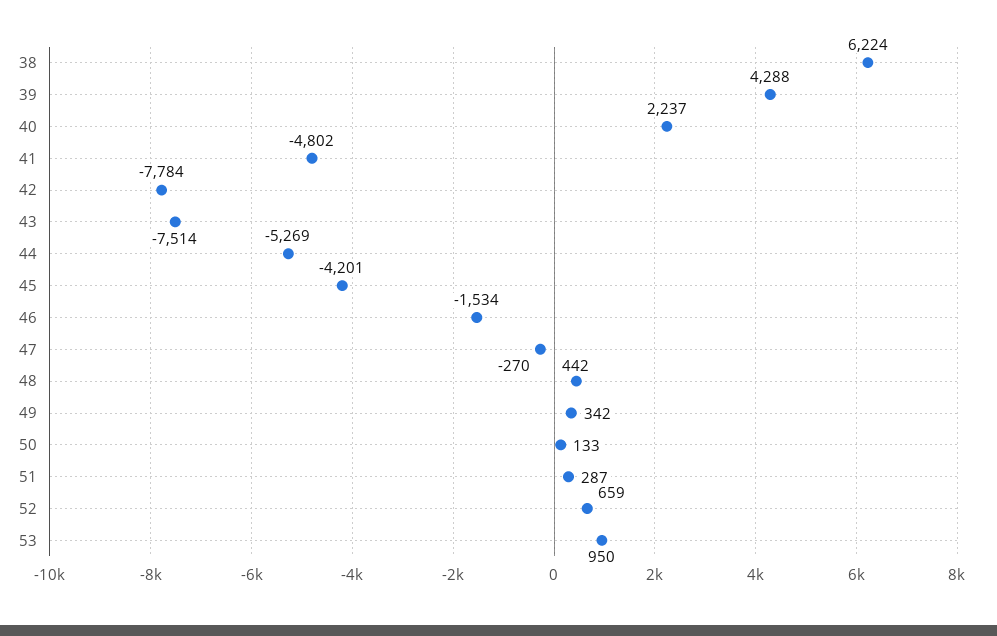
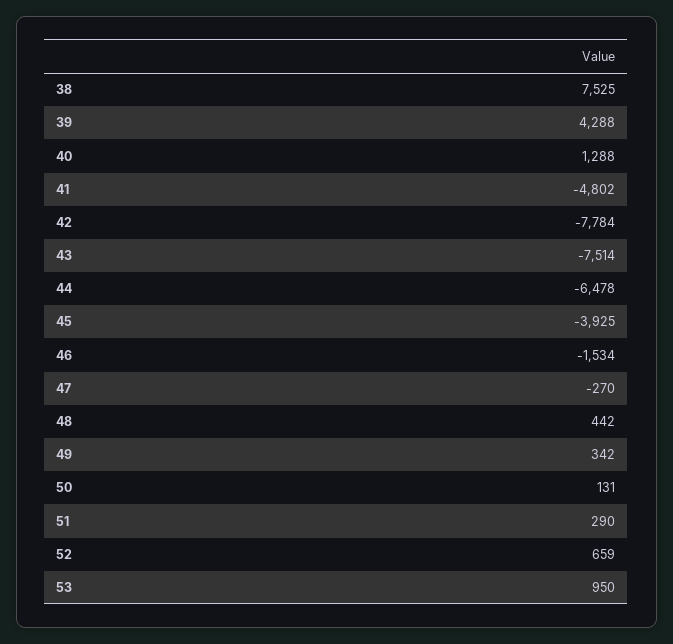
  {
-   "38": 6224,
+   "38": 7525,
    "39": 4288,
-   "40": 2237,
+   "40": 1288,
    "41": -4802,
    "42": -7784,
    "43": -7514,
-   "44": -5269,
+   "44": -6478,
-   "45": -4201,
+   "45": -3925,
    "46": -1534,
    "47": -270,
    "48": 442,
    "49": 342,
-   "50": 133,
+   "50": 131,
-   "51": 287,
+   "51": 290,
    "52": 659,
    "53": 950
  }

